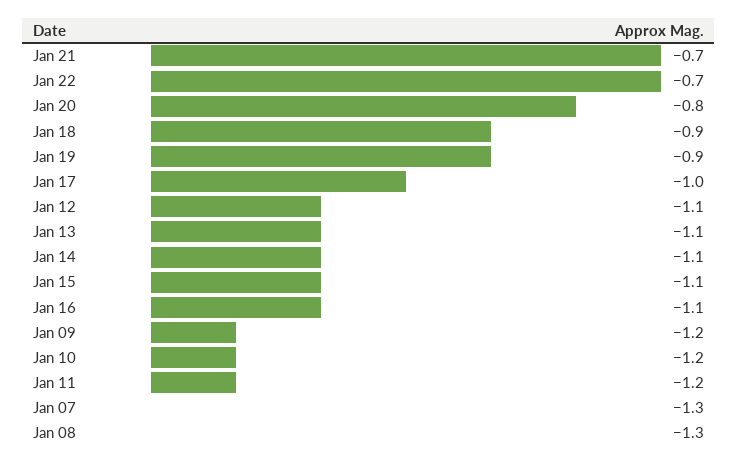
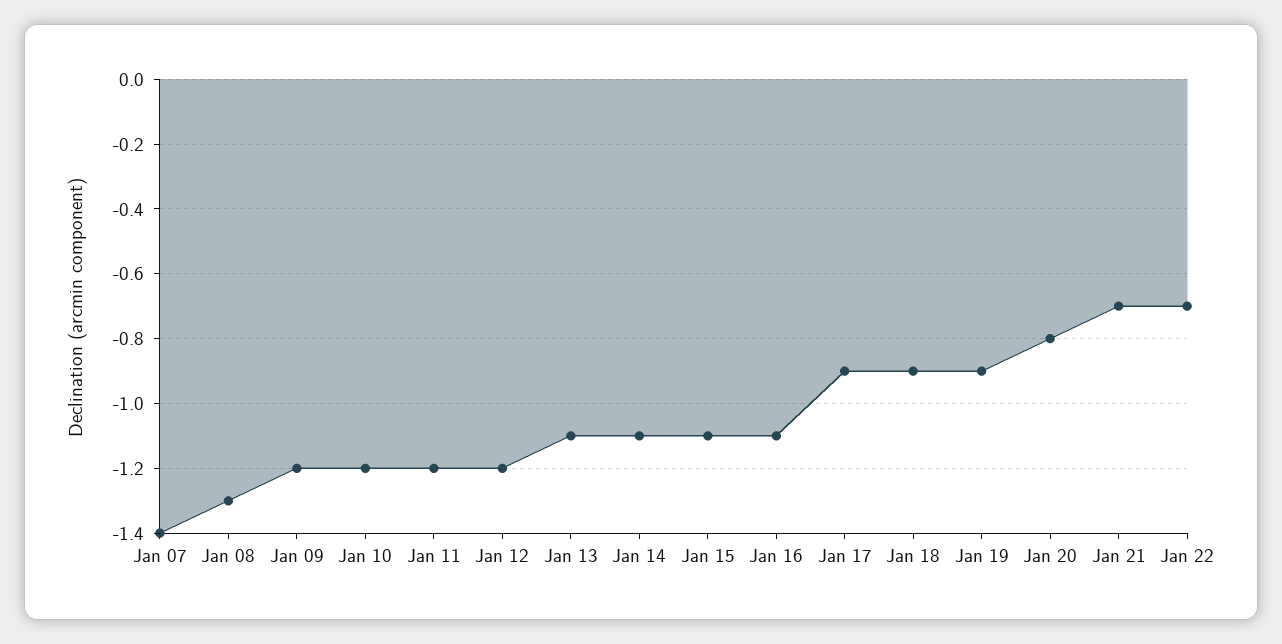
  {
    "Jan 21": -0.7,
    "Jan 22": -0.7,
    "Jan 20": -0.8,
    "Jan 18": -0.9,
    "Jan 19": -0.9,
-   "Jan 17": -1,
+   "Jan 17": -0.9,
-   "Jan 12": -1.1,
+   "Jan 12": -1.2,
    "Jan 13": -1.1,
    "Jan 14": -1.1,
    "Jan 15": -1.1,
    "Jan 16": -1.1,
    "Jan 09": -1.2,
    "Jan 10": -1.2,
    "Jan 11": -1.2,
-   "Jan 07": -1.3,
+   "Jan 07": -1.4,
    "Jan 08": -1.3
  }

